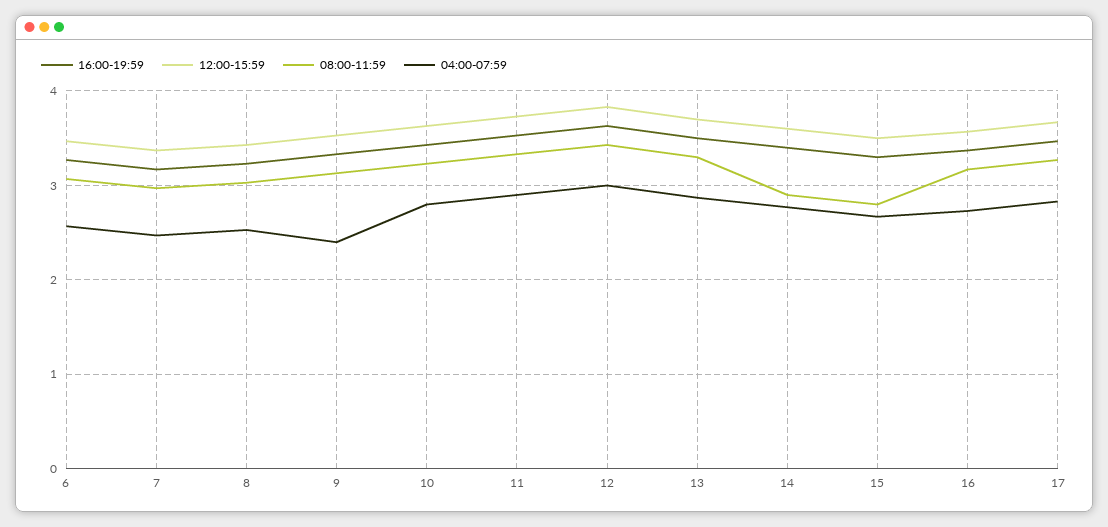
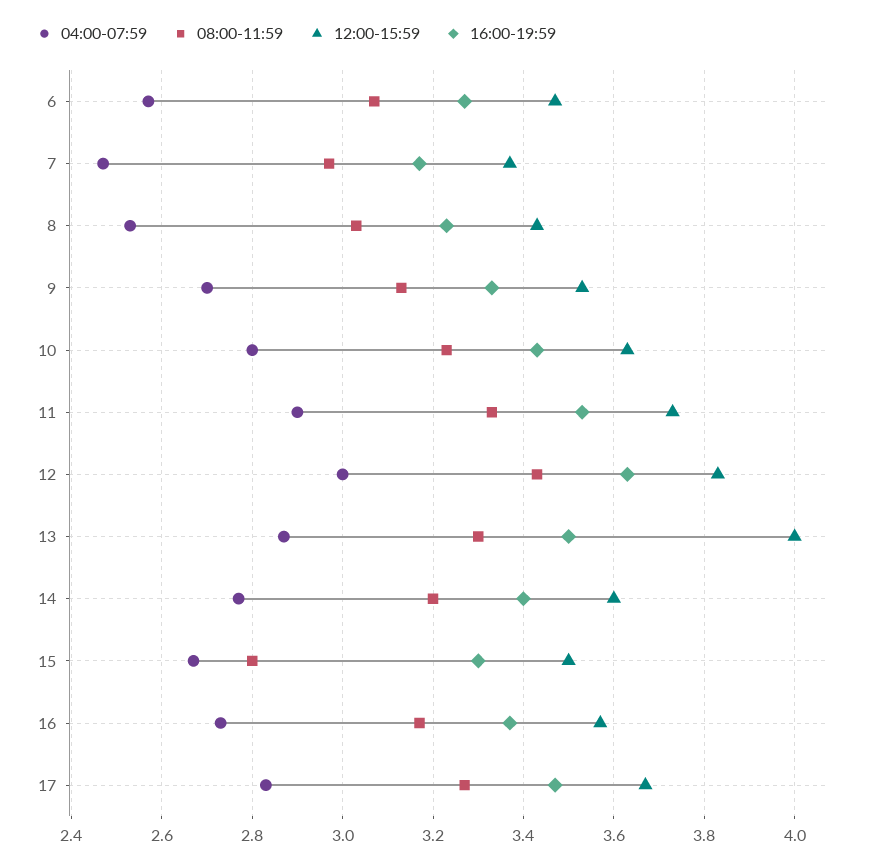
  {
    "16:00-19:59": {
      "6": 3.25,
      "7": 3.15,
      "8": 3.25,
      "9": 3.35,
      "10": 3.45,
      "11": 3.55,
      "12": 3.65,
      "13": 3.5,
      "14": 3.4,
      "15": 3.3,
      "16": 3.35,
      "17": 3.45
    },
    "12:00-15:59": {
      "6": 3.45,
      "7": 3.35,
      "8": 3.45,
      "9": 3.55,
      "10": 3.65,
      "11": 3.75,
      "12": 3.85,
-     "13": 3.7,
+     "13": 4,
      "14": 3.6,
      "15": 3.5,
      "16": 3.55,
      "17": 3.65
    },
    "08:00-11:59": {
      "6": 3.05,
      "7": 2.95,
      "8": 3.05,
      "9": 3.15,
      "10": 3.25,
      "11": 3.35,
      "12": 3.45,
      "13": 3.3,
-     "14": 2.9,
+     "14": 3.2,
      "15": 2.8,
      "16": 3.15,
      "17": 3.25
    },
    "04:00-07:59": {
      "6": 2.55,
      "7": 2.45,
      "8": 2.55,
-     "9": 2.4,
+     "9": 2.7,
      "10": 2.8,
      "11": 2.9,
      "12": 3,
      "13": 2.85,
      "14": 2.75,
      "15": 2.65,
      "16": 2.75,
      "17": 2.85
    }
  }

